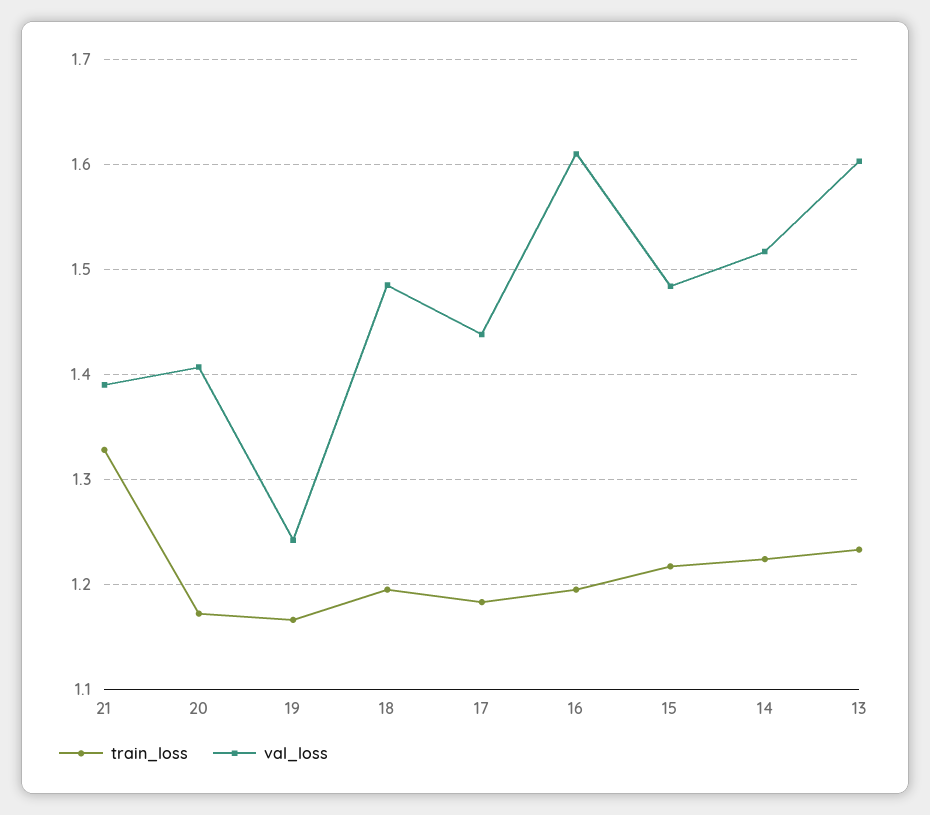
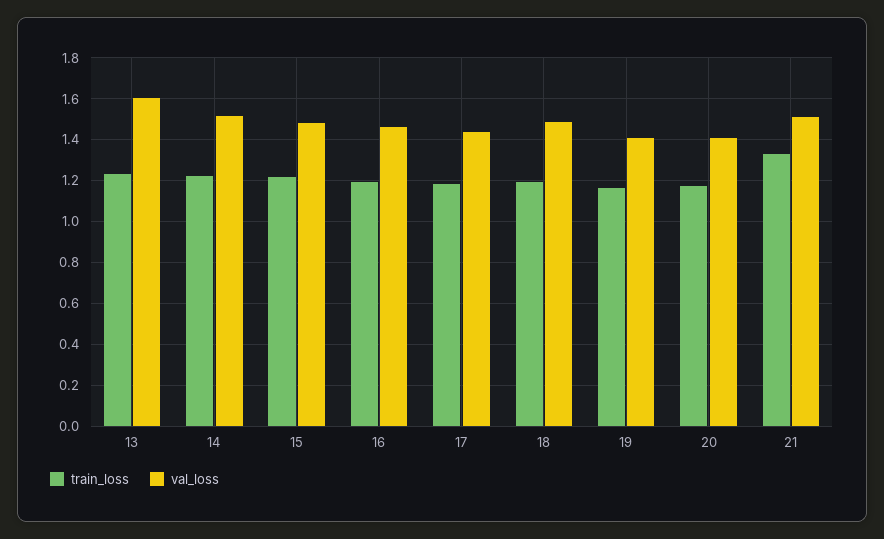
  {
    "train_loss": {
      "21": 1.33,
      "20": 1.17,
      "19": 1.17,
      "18": 1.2,
      "17": 1.18,
      "16": 1.2,
      "15": 1.22,
      "14": 1.22,
      "13": 1.23
    },
    "val_loss": {
-     "21": 1.39,
+     "21": 1.5,
      "20": 1.41,
-     "19": 1.24,
+     "19": 1.4,
      "18": 1.49,
      "17": 1.44,
-     "16": 1.61,
+     "16": 1.45,
      "15": 1.48,
      "14": 1.52,
      "13": 1.6
    }
  }

